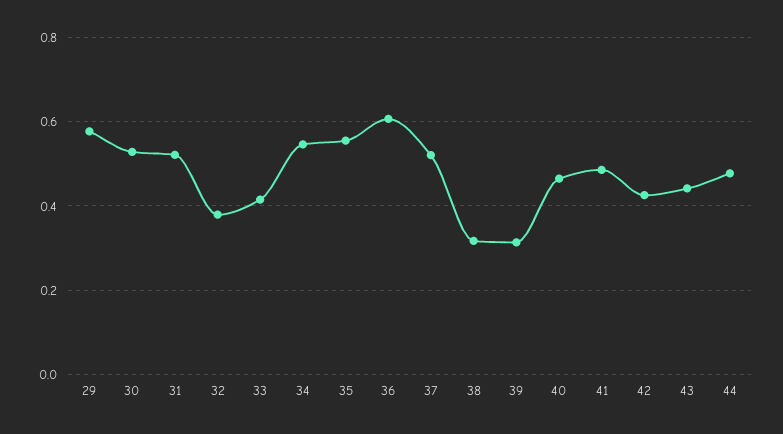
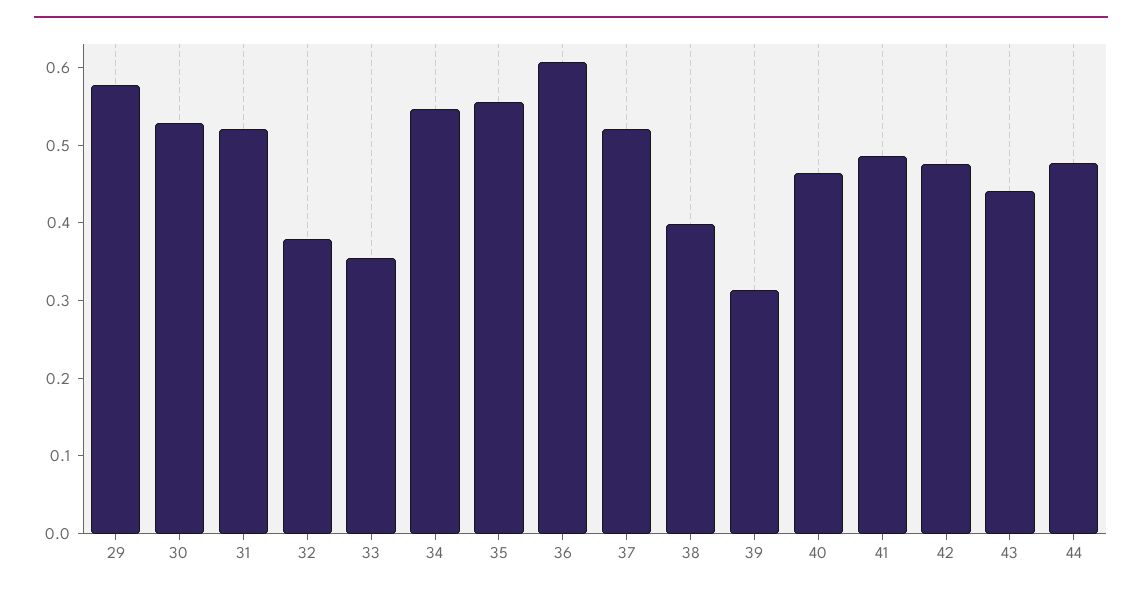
  {
    "29": 0.58,
    "30": 0.52,
    "31": 0.52,
    "32": 0.38,
-   "33": 0.42,
+   "33": 0.36,
    "34": 0.54,
    "35": 0.56,
    "36": 0.6,
    "37": 0.52,
-   "38": 0.32,
+   "38": 0.4,
    "39": 0.32,
    "40": 0.46,
    "41": 0.48,
-   "42": 0.42,
+   "42": 0.48,
    "43": 0.44,
    "44": 0.48
  }

